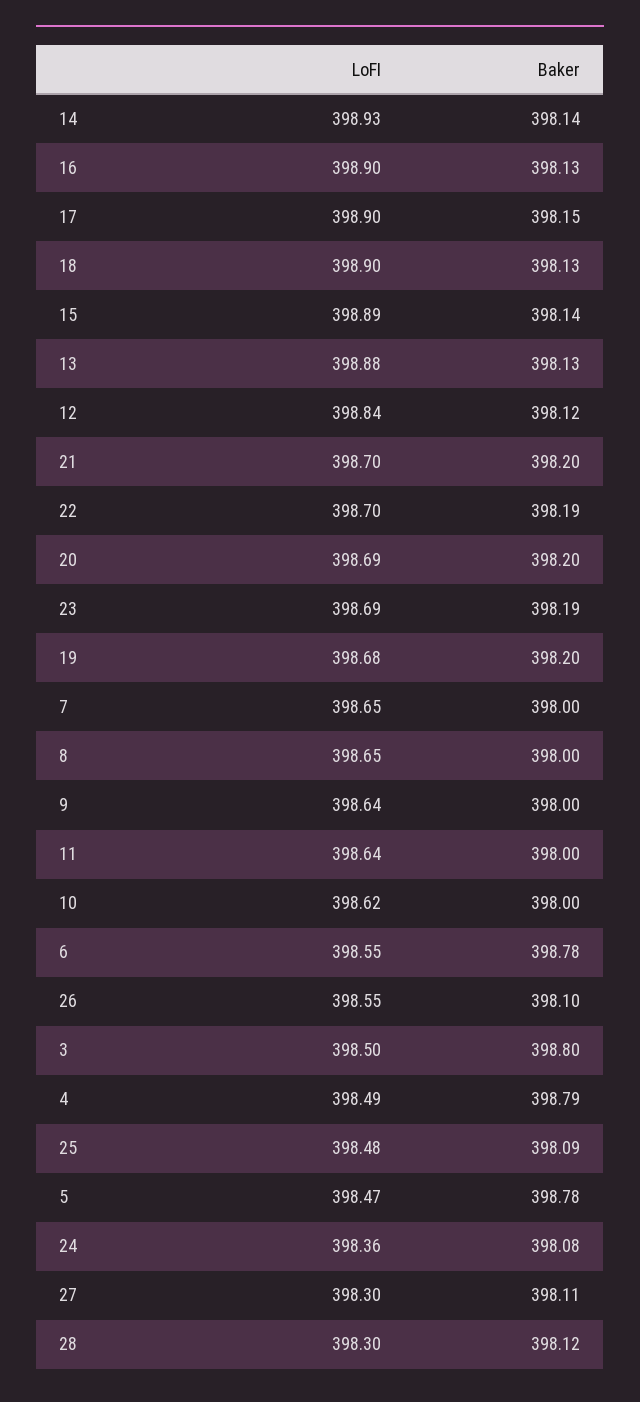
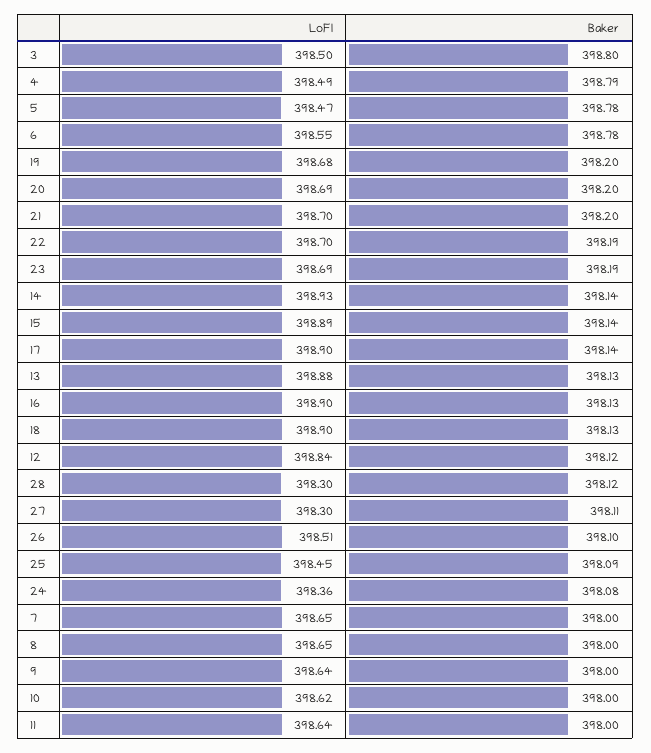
  {
    "LoFI": {
      "14": 398.93,
      "16": 398.9,
      "17": 398.9,
      "18": 398.9,
      "15": 398.89,
      "13": 398.88,
      "12": 398.84,
      "21": 398.7,
      "22": 398.7,
      "20": 398.69,
      "23": 398.69,
      "19": 398.68,
      "7": 398.65,
      "8": 398.65,
      "9": 398.64,
      "11": 398.64,
      "10": 398.62,
      "6": 398.55,
-     "26": 398.55,
+     "26": 398.51,
      "3": 398.5,
      "4": 398.49,
-     "25": 398.48,
+     "25": 398.45,
      "5": 398.47,
      "24": 398.36,
      "27": 398.3,
      "28": 398.3
    },
    "Baker": {
      "14": 398.14,
      "16": 398.13,
-     "17": 398.15,
+     "17": 398.14,
      "18": 398.13,
      "15": 398.14,
      "13": 398.13,
      "12": 398.12,
      "21": 398.2,
      "22": 398.19,
      "20": 398.2,
      "23": 398.19,
      "19": 398.2,
      "7": 398,
      "8": 398,
      "9": 398,
      "11": 398,
      "10": 398,
      "6": 398.78,
      "26": 398.1,
      "3": 398.8,
      "4": 398.79,
      "25": 398.09,
      "5": 398.78,
      "24": 398.08,
      "27": 398.11,
      "28": 398.12
    }
  }

